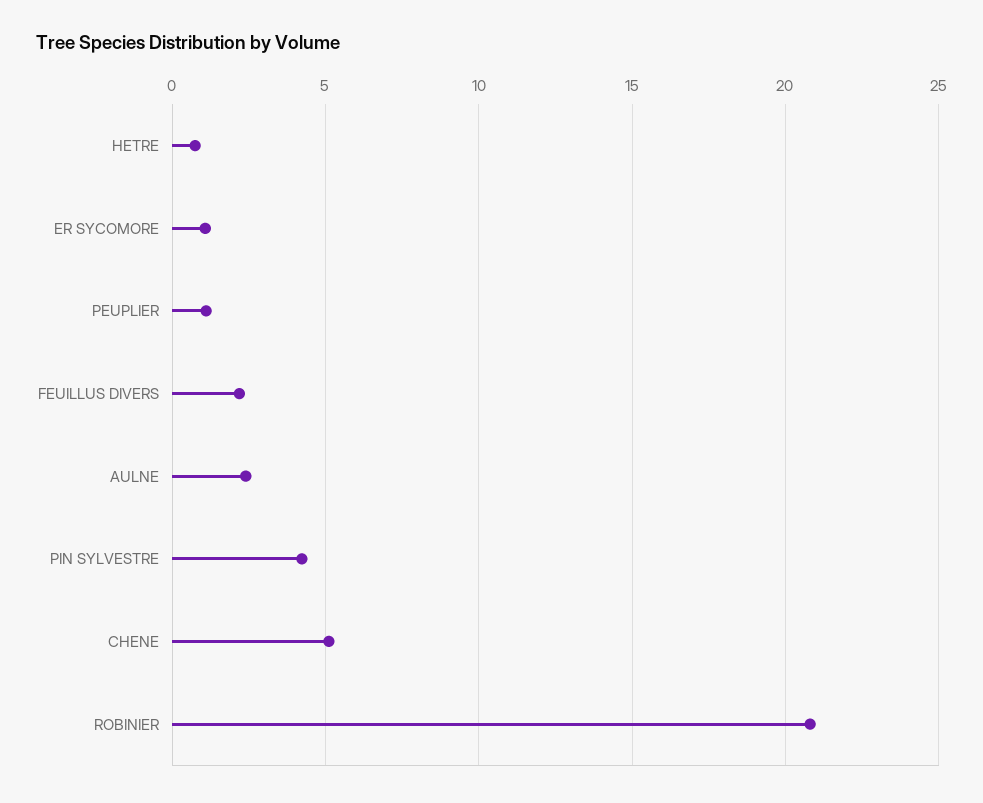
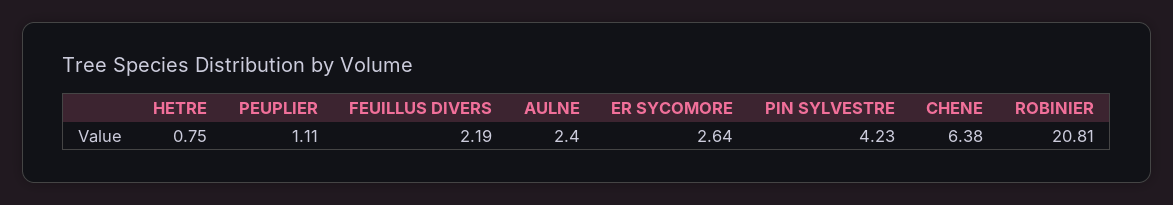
  {
    "HETRE": 0.75,
-   "ER SYCOMORE": 1,
+   "ER SYCOMORE": 2.64,
    "PEUPLIER": 1.11,
    "FEUILLUS DIVERS": 2.19,
    "AULNE": 2.4,
    "PIN SYLVESTRE": 4.23,
-   "CHENE": 5,
+   "CHENE": 6.38,
    "ROBINIER": 20.81
  }

